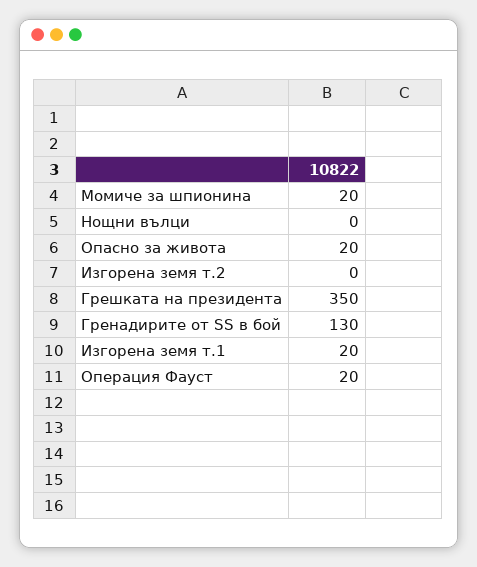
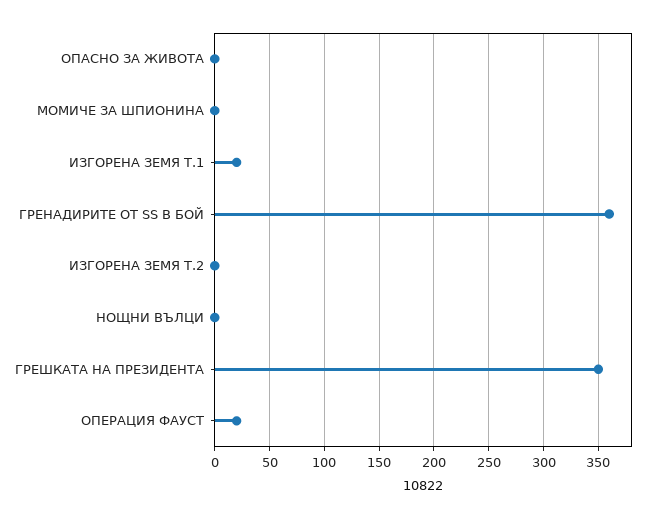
  {
-   "Момиче за шпионина": 20,
+   "Момиче за шпионина": 0,
    "Нощни вълци": 0,
-   "Опасно за живота": 20,
+   "Опасно за живота": 0,
    "Изгорена земя т.2": 0,
    "Грешката на президента": 350,
-   "Гренадирите от SS в бой": 130,
+   "Гренадирите от SS в бой": 360,
    "Изгорена земя т.1": 20,
    "Операция Фауст": 20
  }

